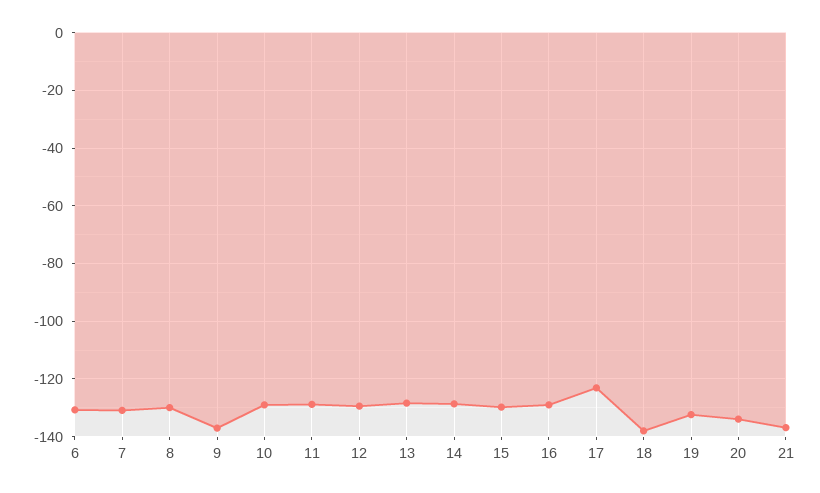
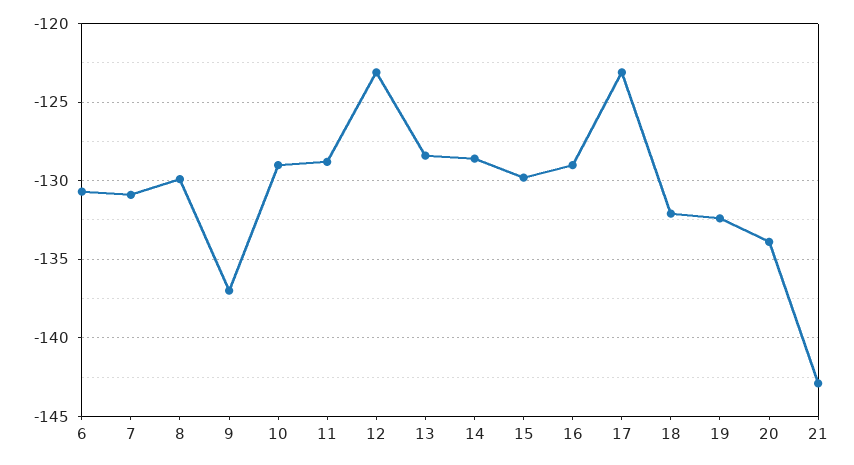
  {
    "6": -130.5,
    "7": -131,
    "8": -130,
    "9": -137,
    "10": -129,
    "11": -129,
-   "12": -130,
+   "12": -123,
    "13": -128.5,
    "14": -128.5,
    "15": -130,
    "16": -129,
    "17": -123,
-   "18": -137.5,
+   "18": -132,
    "19": -132.5,
    "20": -134,
-   "21": -137.5
+   "21": -143
  }

